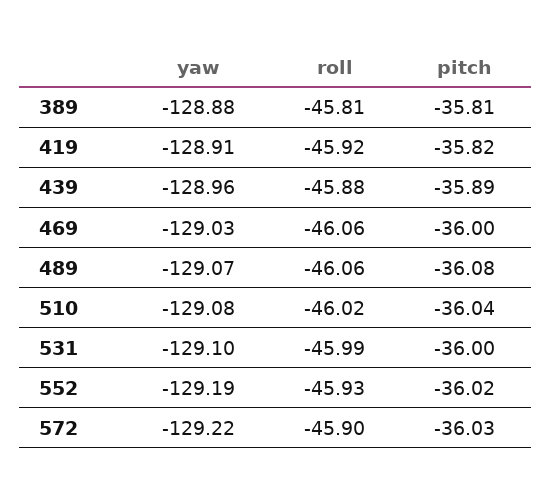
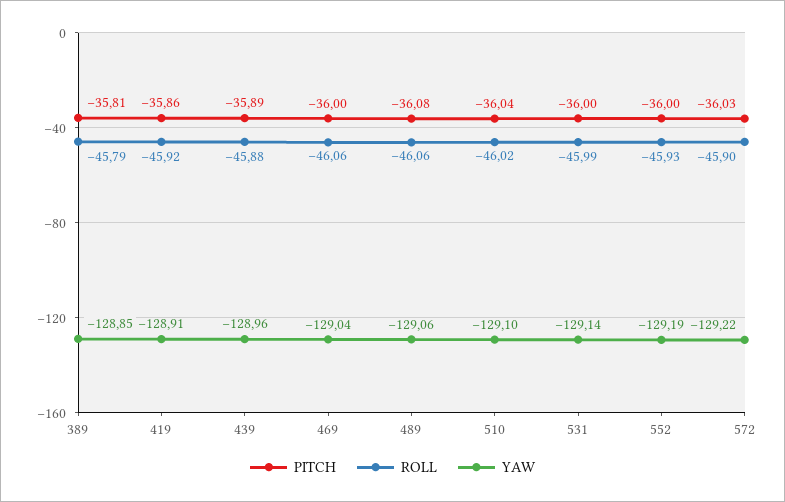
  {
    "yaw": {
-     "389": -128.88,
+     "389": -128.85,
      "419": -128.91,
      "439": -128.96,
-     "469": -129.03,
+     "469": -129.04,
-     "489": -129.07,
+     "489": -129.06,
-     "510": -129.08,
+     "510": -129.1,
-     "531": -129.1,
+     "531": -129.14,
      "552": -129.19,
      "572": -129.22
    },
    "roll": {
-     "389": -45.81,
+     "389": -45.79,
      "419": -45.92,
      "439": -45.88,
      "469": -46.06,
      "489": -46.06,
      "510": -46.02,
      "531": -45.99,
      "552": -45.93,
      "572": -45.9
    },
    "pitch": {
      "389": -35.81,
-     "419": -35.82,
+     "419": -35.86,
      "439": -35.89,
      "469": -36,
      "489": -36.08,
      "510": -36.04,
      "531": -36,
-     "552": -36.02,
+     "552": -36,
      "572": -36.03
    }
  }

